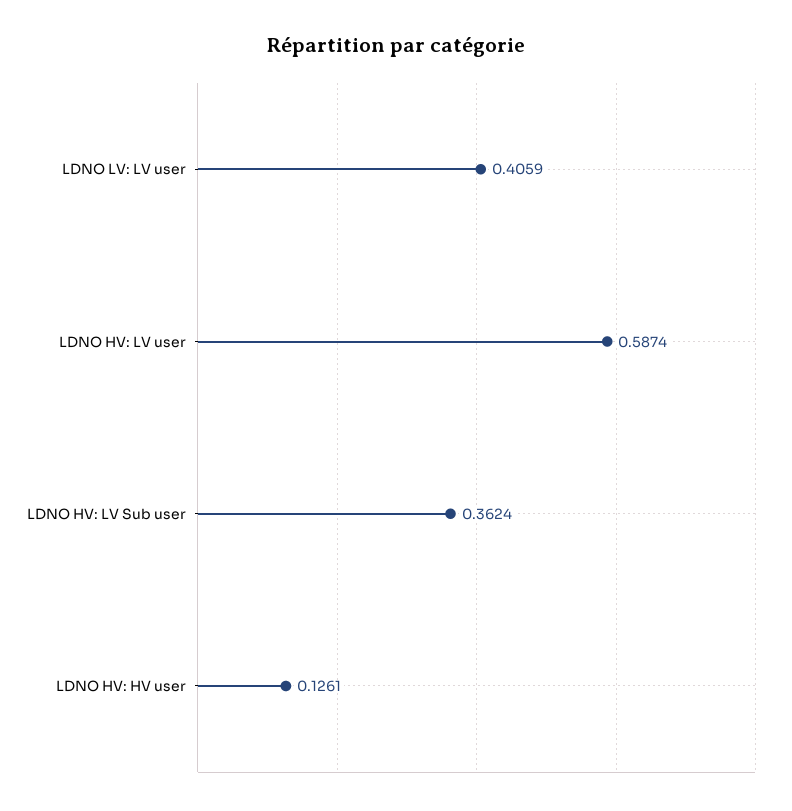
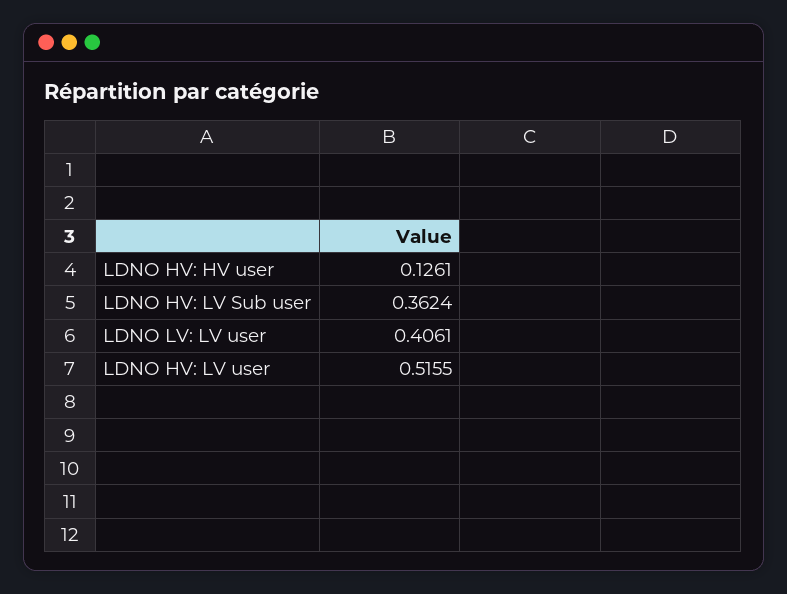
  {
-   "LDNO LV: LV user": 0.4059,
+   "LDNO LV: LV user": 0.4061,
-   "LDNO HV: LV user": 0.5874,
+   "LDNO HV: LV user": 0.5155,
    "LDNO HV: LV Sub user": 0.3624,
    "LDNO HV: HV user": 0.1261
  }

